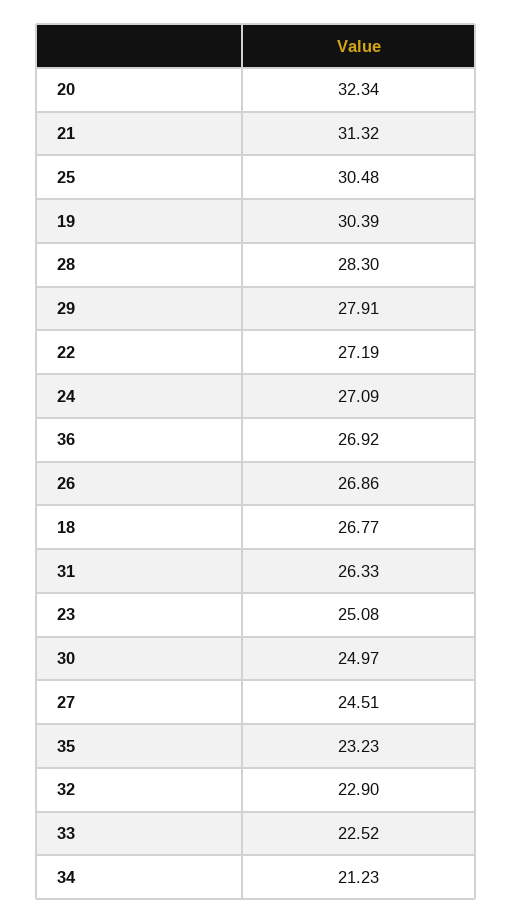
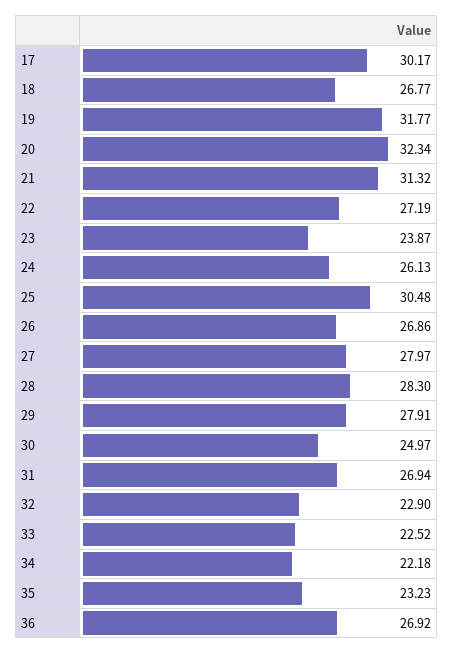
  {
    "20": 32.34,
    "21": 31.32,
    "25": 30.48,
-   "19": 30.39,
+   "19": 31.77,
    "28": 28.3,
    "29": 27.91,
    "22": 27.19,
-   "24": 27.09,
+   "24": 26.13,
    "36": 26.92,
    "26": 26.86,
    "18": 26.77,
-   "31": 26.33,
+   "31": 26.94,
-   "23": 25.08,
+   "23": 23.87,
    "30": 24.97,
-   "27": 24.51,
+   "27": 27.97,
    "35": 23.23,
    "32": 22.9,
    "33": 22.52,
-   "34": 21.23
+   "34": 22.18,
+   "17": 30.17
  }

